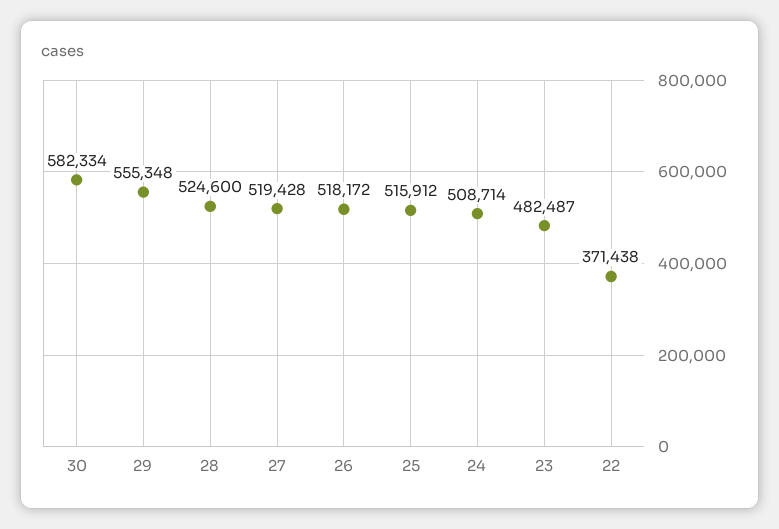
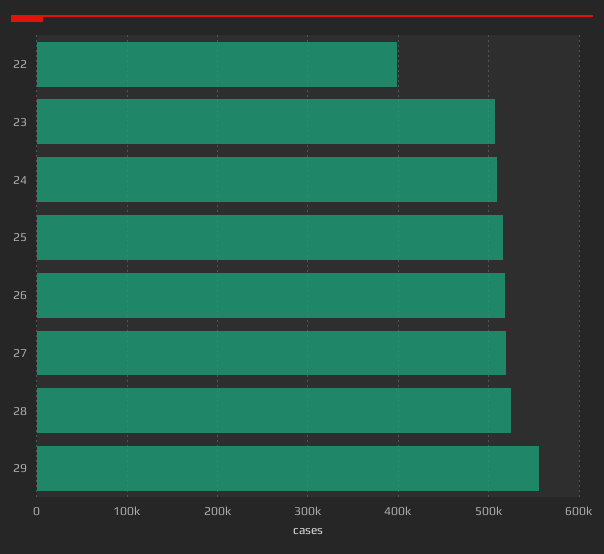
  {
-   "30": 582334,
    "29": 555348,
    "28": 524600,
    "27": 519428,
    "26": 518172,
    "25": 515912,
    "24": 508714,
-   "23": 482487,
+   "23": 510000,
-   "22": 371438
+   "22": 400000
  }

